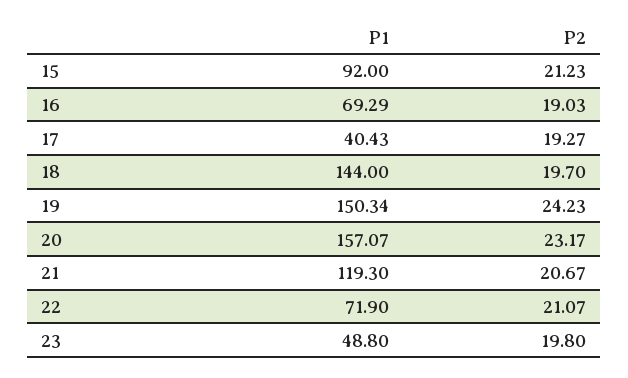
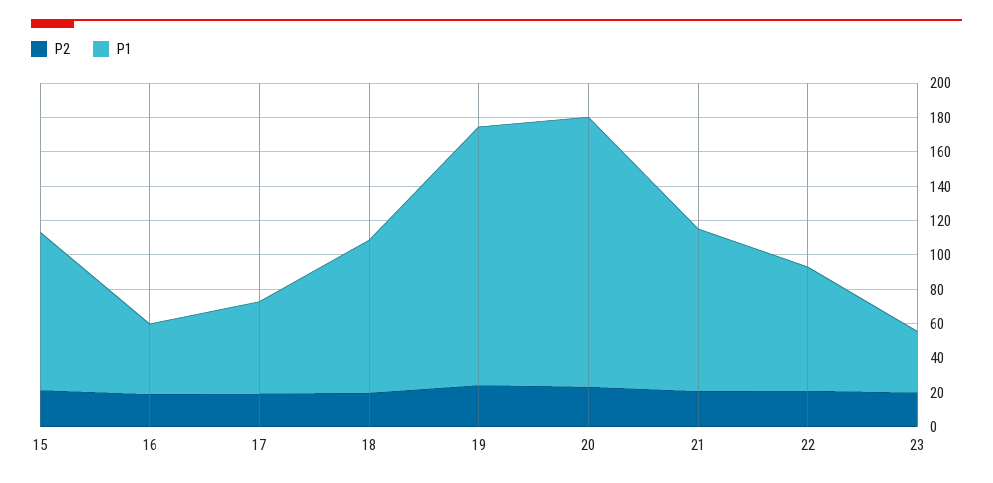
  {
    "P1": {
      "15": 92,
-     "16": 69.29,
+     "16": 40,
-     "17": 40.43,
+     "17": 55,
-     "18": 144,
+     "18": 90,
      "19": 150.34,
      "20": 157.07,
-     "21": 119.3,
+     "21": 95,
      "22": 71.9,
-     "23": 48.8
+     "23": 35
    },
    "P2": {
      "15": 21.23,
      "16": 19.03,
      "17": 19.27,
      "18": 19.7,
      "19": 24.23,
      "20": 23.17,
      "21": 20.67,
      "22": 21.07,
      "23": 19.8
    }
  }

